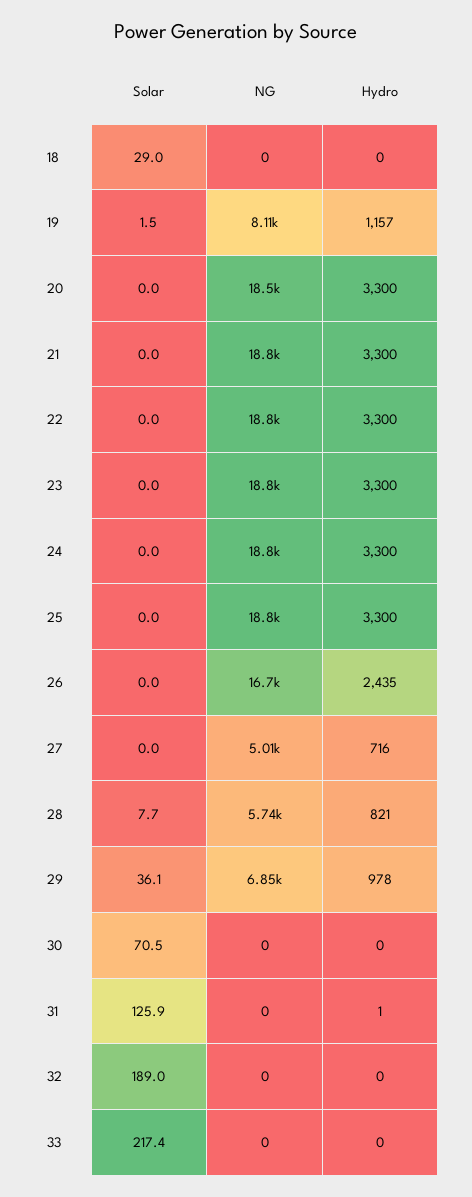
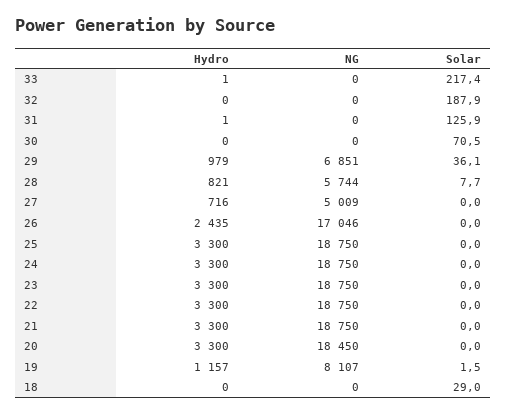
  {
    "Solar": {
      "18": 29,
      "19": 1.5,
      "20": 0,
      "21": 0,
      "22": 0,
      "23": 0,
      "24": 0,
      "25": 0,
      "26": 0,
      "27": 0,
      "28": 7.7,
      "29": 36.1,
      "30": 70.5,
      "31": 125.9,
-     "32": 189,
+     "32": 187.9,
      "33": 217.4
    },
    "NG": {
      "18": 0,
      "19": 8107,
      "20": 18450,
      "21": 18750,
      "22": 18750,
      "23": 18750,
      "24": 18750,
      "25": 18750,
-     "26": 16700,
+     "26": 17046,
      "27": 5009,
      "28": 5744,
      "29": 6851,
      "30": 0,
      "31": 0,
      "32": 0,
      "33": 0
    },
    "Hydro": {
      "18": 0,
      "19": 1157,
      "20": 3300,
      "21": 3300,
      "22": 3300,
      "23": 3300,
      "24": 3300,
      "25": 3300,
      "26": 2435,
      "27": 716,
      "28": 821,
-     "29": 978,
+     "29": 979,
      "30": 0,
      "31": 1,
      "32": 0,
-     "33": 0
+     "33": 1
    }
  }

